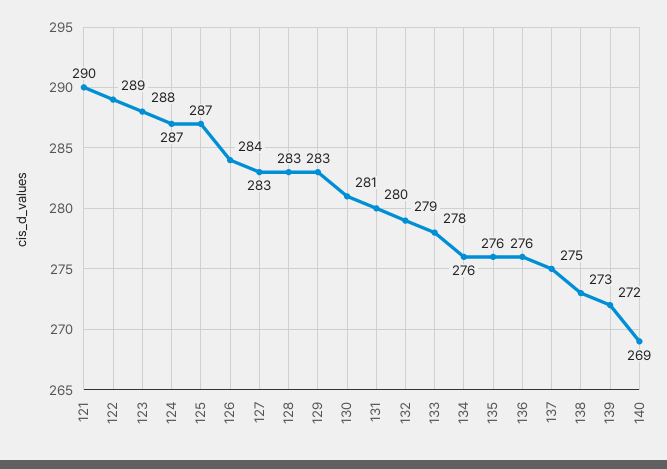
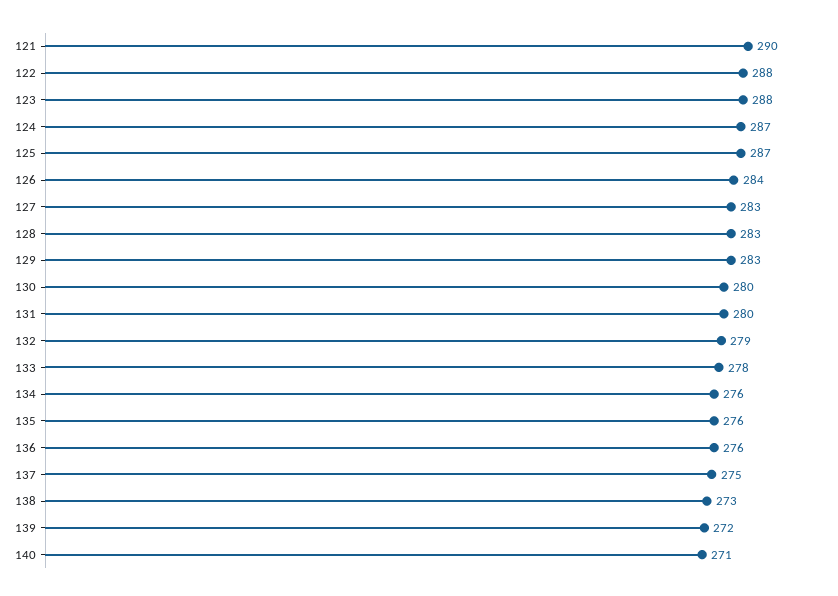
  {
    "121": 290,
-   "122": 289,
+   "122": 288,
    "123": 288,
    "124": 287,
    "125": 287,
    "126": 284,
    "127": 283,
    "128": 283,
    "129": 283,
-   "130": 281,
+   "130": 280,
    "131": 280,
    "132": 279,
    "133": 278,
    "134": 276,
    "135": 276,
    "136": 276,
    "137": 275,
    "138": 273,
    "139": 272,
-   "140": 269
+   "140": 271
  }

